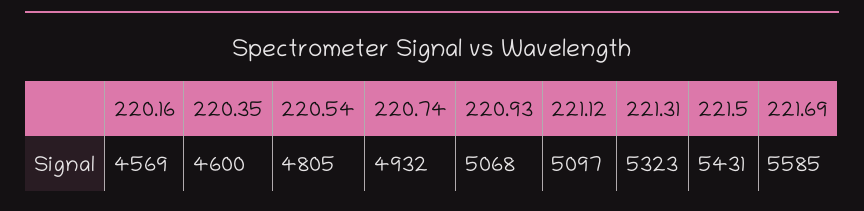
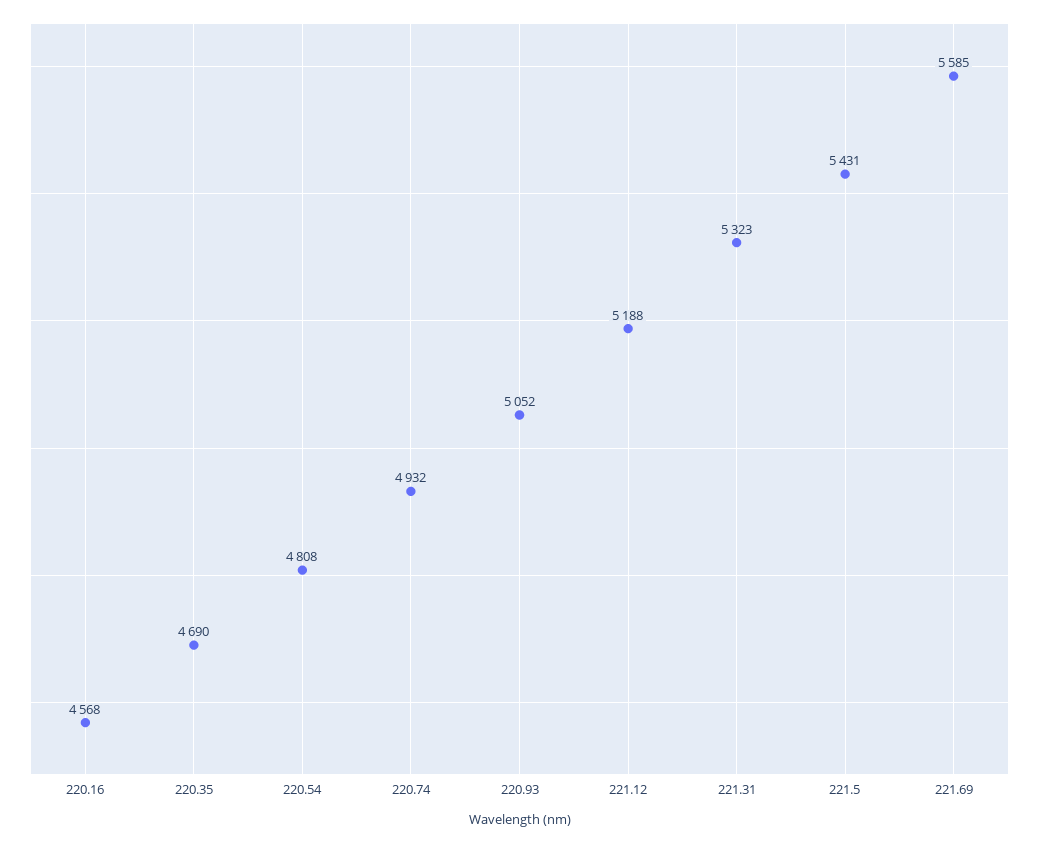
  {
-   "220.16": 4569,
+   "220.16": 4568,
-   "220.35": 4600,
+   "220.35": 4690,
-   "220.54": 4805,
+   "220.54": 4808,
    "220.74": 4932,
-   "220.93": 5068,
+   "220.93": 5052,
-   "221.12": 5097,
+   "221.12": 5188,
    "221.31": 5323,
    "221.5": 5431,
    "221.69": 5585
  }

